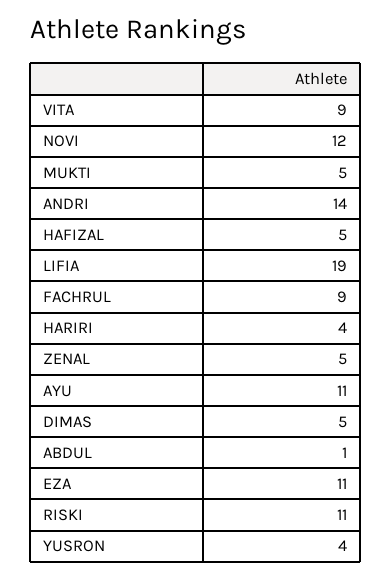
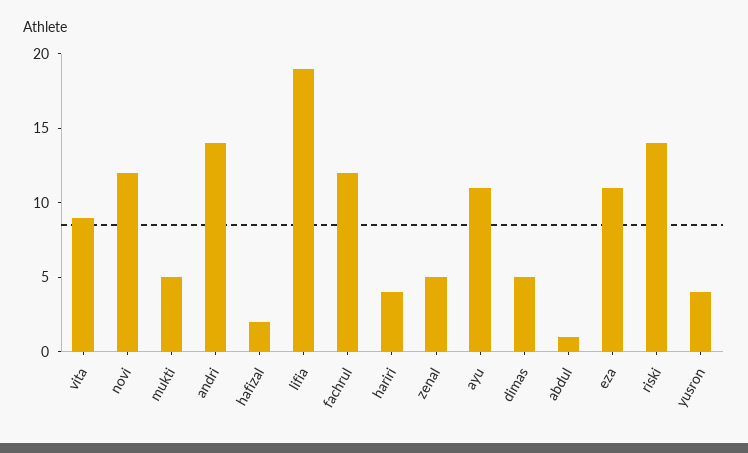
  {
    "VITA": 9,
    "NOVI": 12,
    "MUKTI": 5,
    "ANDRI": 14,
-   "HAFIZAL": 5,
+   "HAFIZAL": 2,
    "LIFIA": 19,
-   "FACHRUL": 9,
+   "FACHRUL": 12,
    "HARIRI": 4,
    "ZENAL": 5,
    "AYU": 11,
    "DIMAS": 5,
    "ABDUL": 1,
    "EZA": 11,
-   "RISKI": 11,
+   "RISKI": 14,
    "YUSRON": 4
  }

